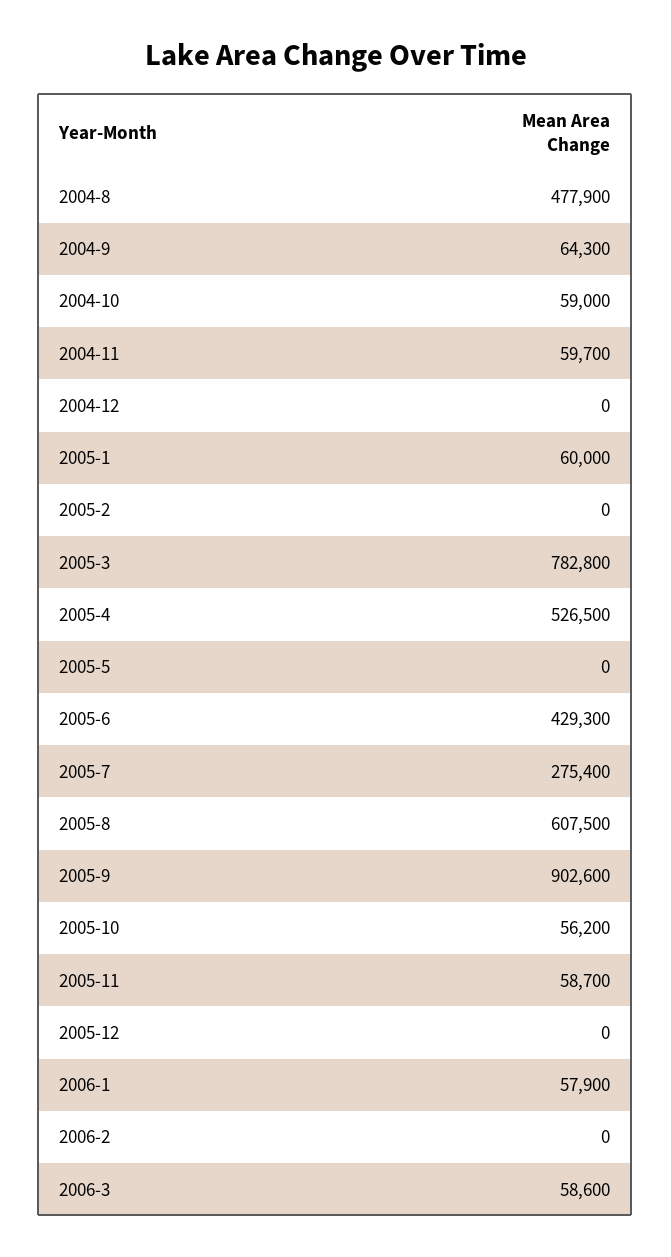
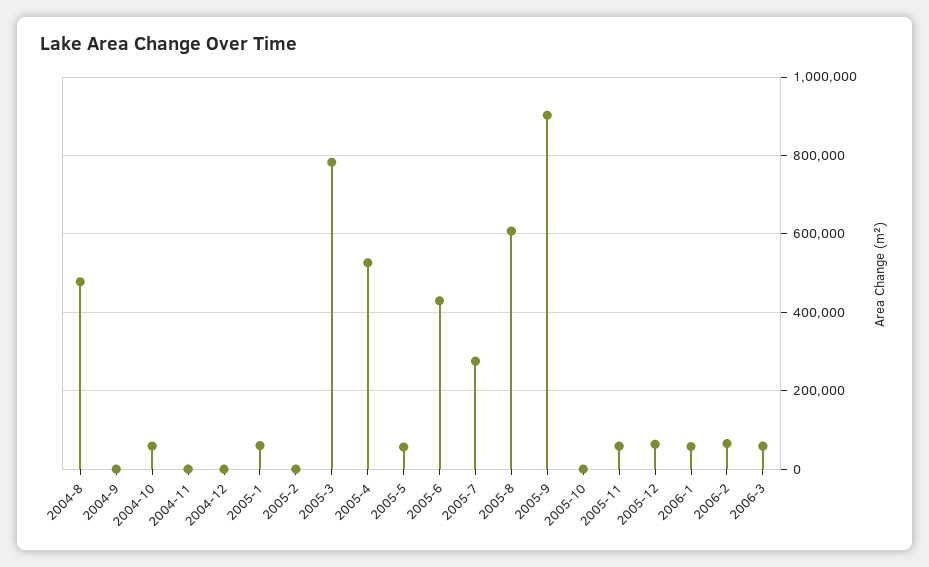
  {
    "2004-8": 477900,
-   "2004-9": 64300,
+   "2004-9": 0,
    "2004-10": 59000,
-   "2004-11": 59700,
+   "2004-11": 0,
    "2004-12": 0,
    "2005-1": 60000,
    "2005-2": 0,
    "2005-3": 782800,
    "2005-4": 526500,
-   "2005-5": 0,
+   "2005-5": 60000,
    "2005-6": 429300,
    "2005-7": 275400,
    "2005-8": 607500,
    "2005-9": 902600,
-   "2005-10": 56200,
+   "2005-10": 0,
    "2005-11": 58700,
-   "2005-12": 0,
+   "2005-12": 60000,
    "2006-1": 57900,
-   "2006-2": 0,
+   "2006-2": 60000,
    "2006-3": 58600
  }

